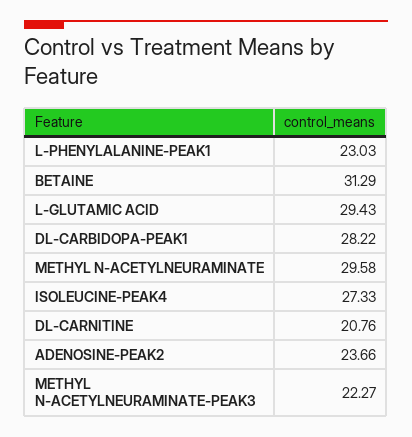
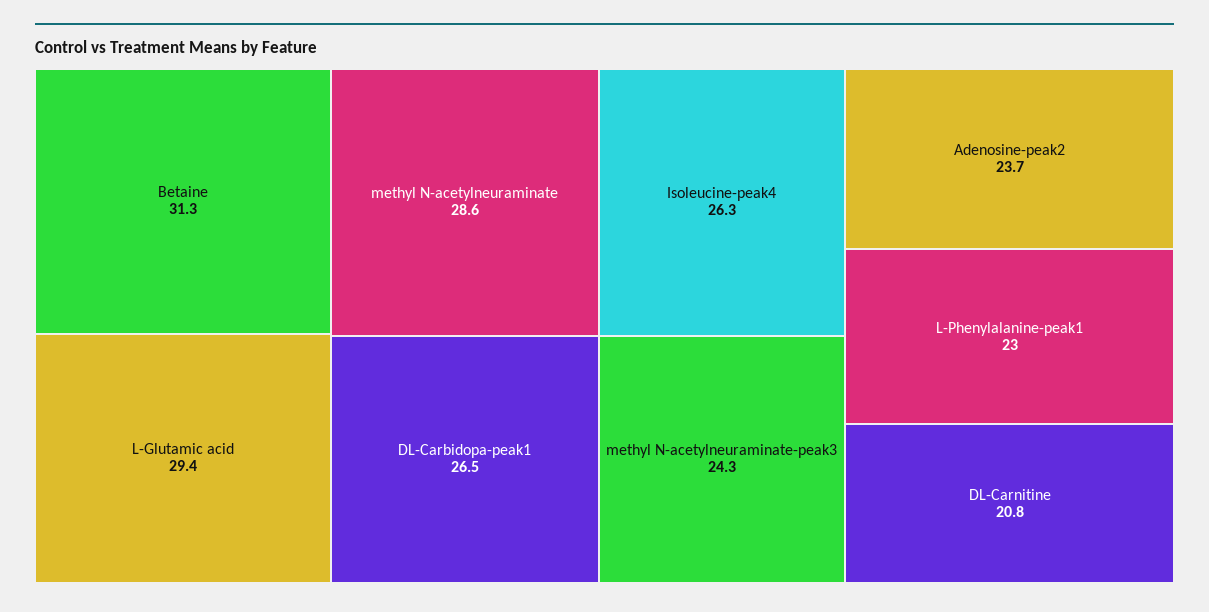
  {
    "L-PHENYLALANINE-PEAK1": 23.03,
    "BETAINE": 31.29,
    "L-GLUTAMIC ACID": 29.43,
-   "DL-CARBIDOPA-PEAK1": 28.22,
+   "DL-CARBIDOPA-PEAK1": 26.5,
-   "METHYL N-ACETYLNEURAMINATE": 29.58,
+   "METHYL N-ACETYLNEURAMINATE": 28.6,
-   "ISOLEUCINE-PEAK4": 27.33,
+   "ISOLEUCINE-PEAK4": 26.3,
    "DL-CARNITINE": 20.76,
    "ADENOSINE-PEAK2": 23.66,
-   "METHYL N-ACETYLNEURAMINATE-PEAK3": 22.27
+   "METHYL N-ACETYLNEURAMINATE-PEAK3": 24.3
  }

